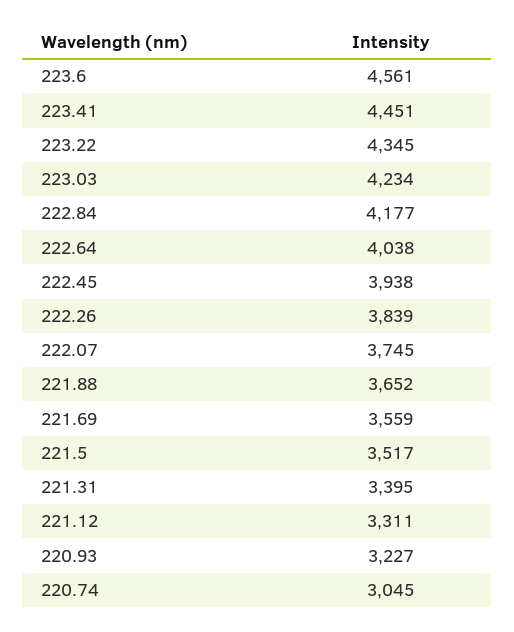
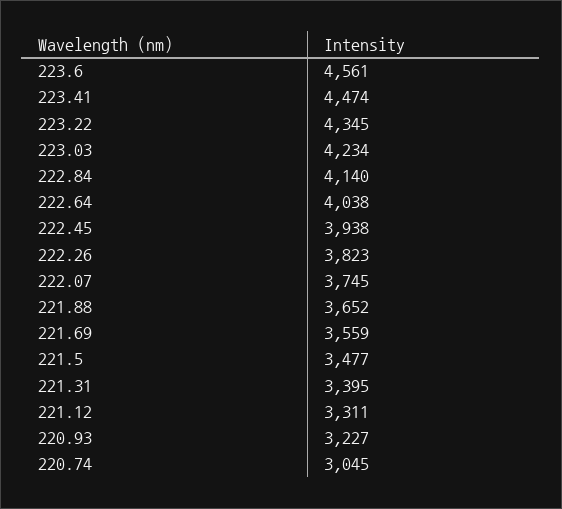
  {
    "223.6": 4561,
-   "223.41": 4451,
+   "223.41": 4474,
    "223.22": 4345,
    "223.03": 4234,
-   "222.84": 4177,
+   "222.84": 4140,
    "222.64": 4038,
    "222.45": 3938,
-   "222.26": 3839,
+   "222.26": 3823,
    "222.07": 3745,
    "221.88": 3652,
    "221.69": 3559,
-   "221.5": 3517,
+   "221.5": 3477,
    "221.31": 3395,
    "221.12": 3311,
    "220.93": 3227,
    "220.74": 3045
  }

